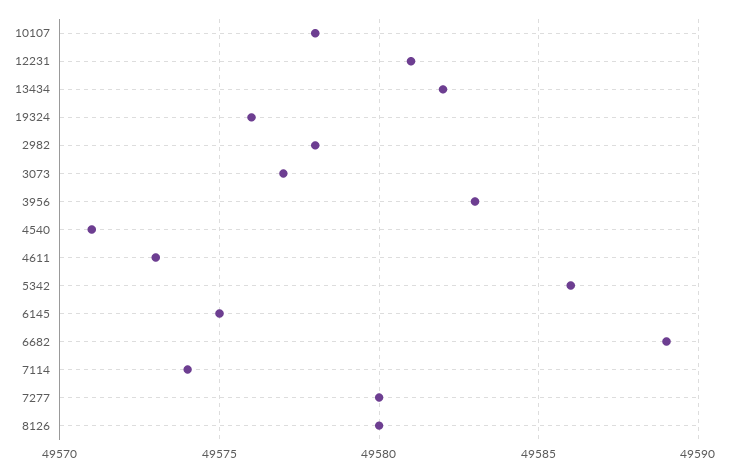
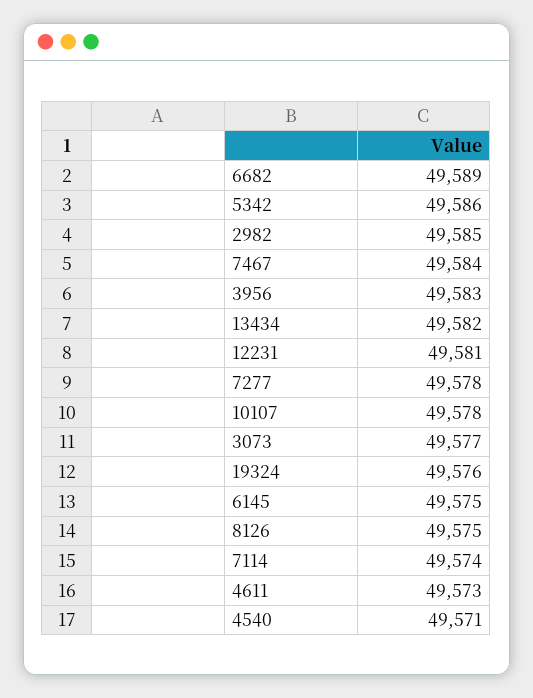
  {
    "10107": 49578,
    "12231": 49581,
    "13434": 49582,
    "19324": 49576,
-   "2982": 49578,
+   "2982": 49585,
    "3073": 49577,
    "3956": 49583,
    "4540": 49571,
    "4611": 49573,
    "5342": 49586,
    "6145": 49575,
    "6682": 49589,
    "7114": 49574,
-   "7277": 49580,
+   "7277": 49578,
-   "8126": 49580
+   "8126": 49575,
+   "7467": 49584
  }

